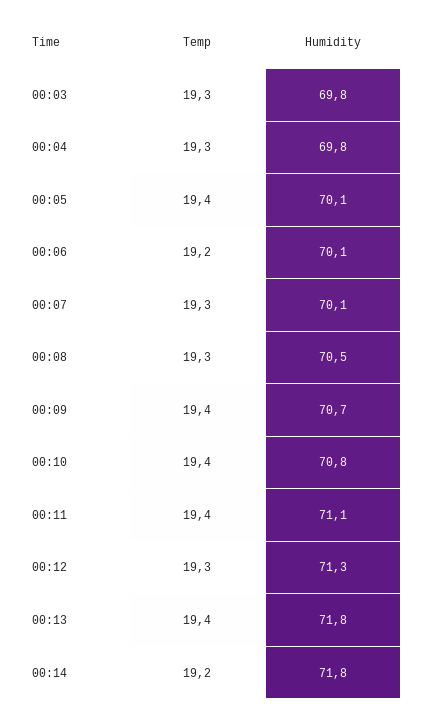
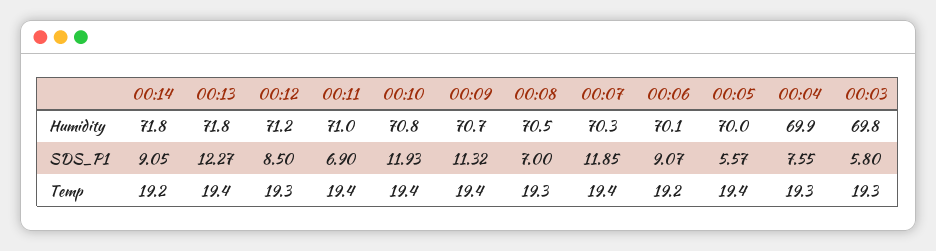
  {
    "Temp": {
      "00:03": 19.3,
      "00:04": 19.3,
      "00:05": 19.4,
      "00:06": 19.2,
-     "00:07": 19.3,
+     "00:07": 19.4,
      "00:08": 19.3,
      "00:09": 19.4,
      "00:10": 19.4,
      "00:11": 19.4,
      "00:12": 19.3,
      "00:13": 19.4,
      "00:14": 19.2
    },
    "Humidity": {
      "00:03": 69.8,
-     "00:04": 69.8,
+     "00:04": 69.9,
-     "00:05": 70.1,
+     "00:05": 70,
      "00:06": 70.1,
-     "00:07": 70.1,
+     "00:07": 70.3,
      "00:08": 70.5,
      "00:09": 70.7,
      "00:10": 70.8,
-     "00:11": 71.1,
+     "00:11": 71,
-     "00:12": 71.3,
+     "00:12": 71.2,
      "00:13": 71.8,
      "00:14": 71.8
-   }
+   },
+   "SDS_P1": {
+     "00:14": 9.05,
+     "00:13": 12.27,
+     "00:12": 8.5,
+     "00:11": 6.9,
+     "00:10": 11.93,
+     "00:09": 11.32,
+     "00:08": 7,
+     "00:07": 11.85,
+     "00:06": 9.07,
+     "00:05": 5.57,
+     "00:04": 7.55,
+     "00:03": 5.8
+   }
  }

